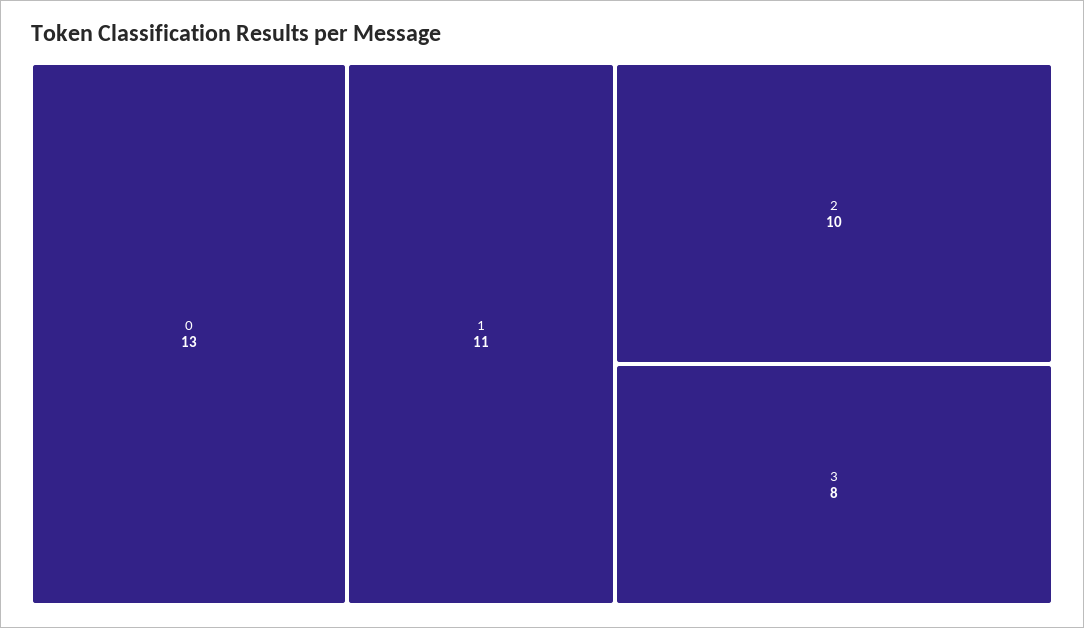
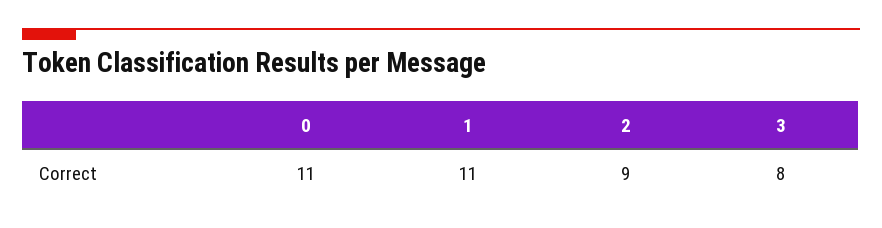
  {
-   "0": 13,
+   "0": 11,
    "1": 11,
-   "2": 10,
+   "2": 9,
    "3": 8
  }

